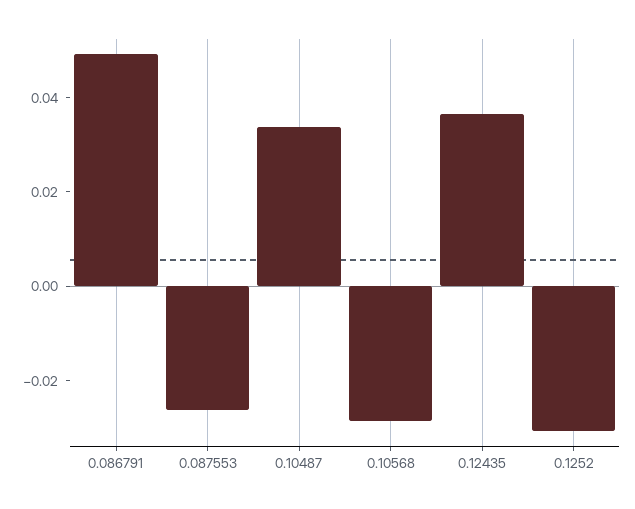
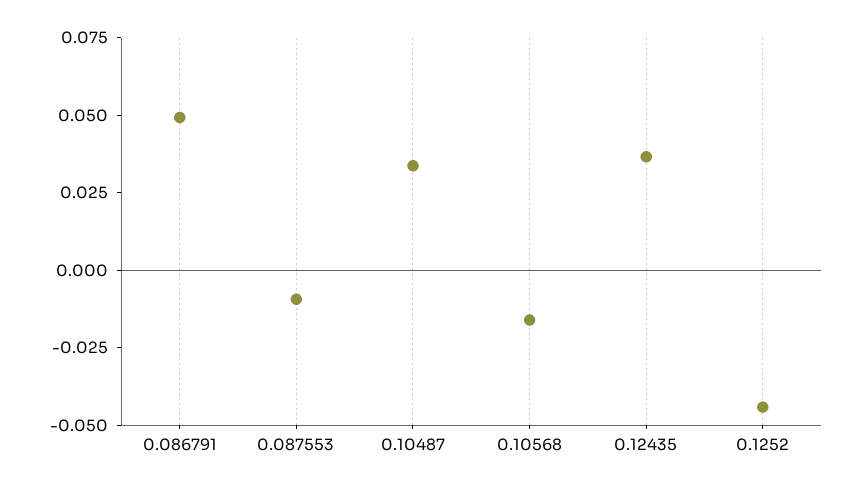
  {
    "0.086791": 0.05,
-   "0.087553": -0.025,
+   "0.087553": -0.01,
    "0.10487": 0.035,
-   "0.10568": -0.03,
+   "0.10568": -0.015,
    "0.12435": 0.035,
-   "0.1252": -0.03
+   "0.1252": -0.045
  }

